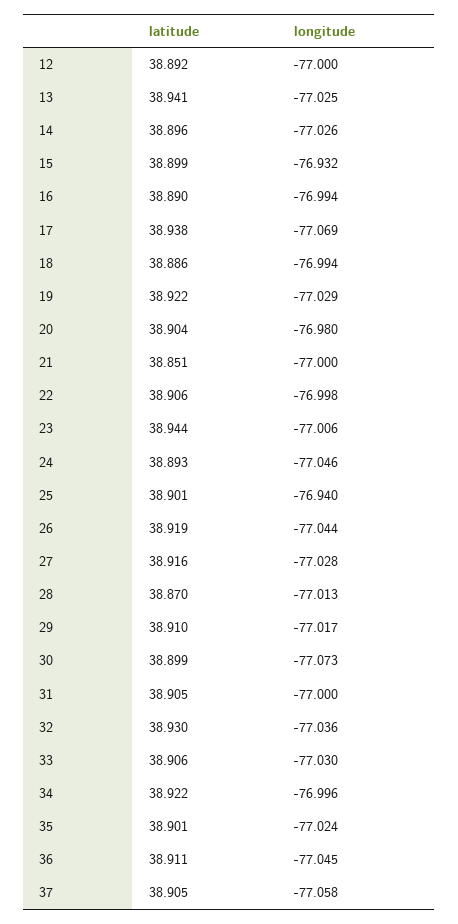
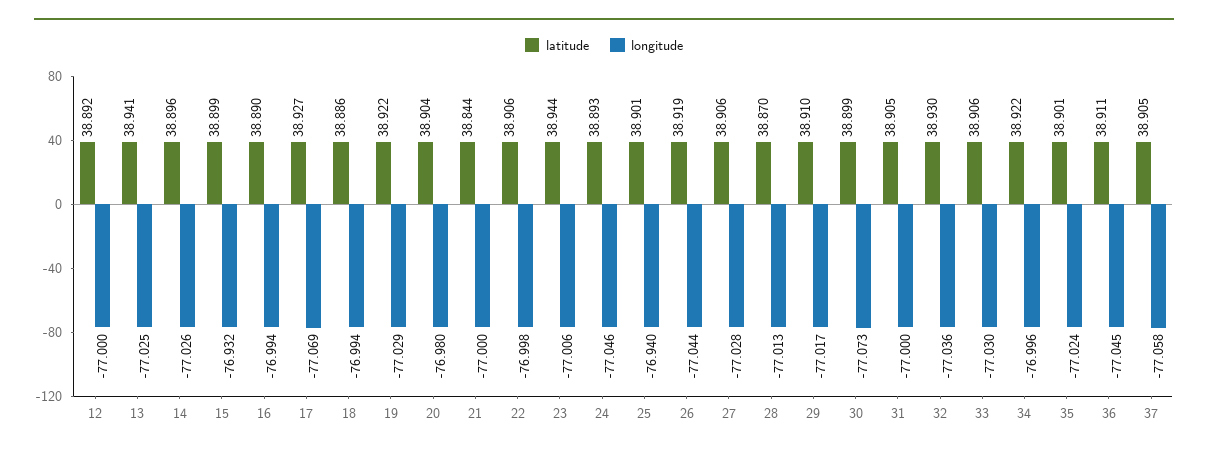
  {
    "latitude": {
      "12": 38.892,
      "13": 38.941,
      "14": 38.896,
      "15": 38.899,
      "16": 38.89,
-     "17": 38.938,
+     "17": 38.927,
      "18": 38.886,
      "19": 38.922,
      "20": 38.904,
-     "21": 38.851,
+     "21": 38.844,
      "22": 38.906,
      "23": 38.944,
      "24": 38.893,
      "25": 38.901,
      "26": 38.919,
-     "27": 38.916,
+     "27": 38.906,
      "28": 38.87,
      "29": 38.91,
      "30": 38.899,
      "31": 38.905,
      "32": 38.93,
      "33": 38.906,
      "34": 38.922,
      "35": 38.901,
      "36": 38.911,
      "37": 38.905
    },
    "longitude": {
      "12": -77,
      "13": -77.025,
      "14": -77.026,
      "15": -76.932,
      "16": -76.994,
      "17": -77.069,
      "18": -76.994,
      "19": -77.029,
      "20": -76.98,
      "21": -77,
      "22": -76.998,
      "23": -77.006,
      "24": -77.046,
      "25": -76.94,
      "26": -77.044,
      "27": -77.028,
      "28": -77.013,
      "29": -77.017,
      "30": -77.073,
      "31": -77,
      "32": -77.036,
      "33": -77.03,
      "34": -76.996,
      "35": -77.024,
      "36": -77.045,
      "37": -77.058
    }
  }

